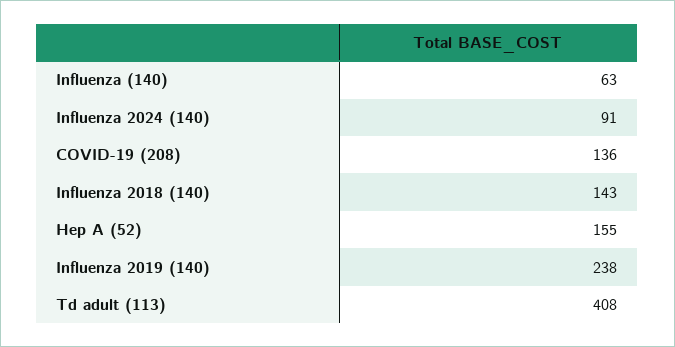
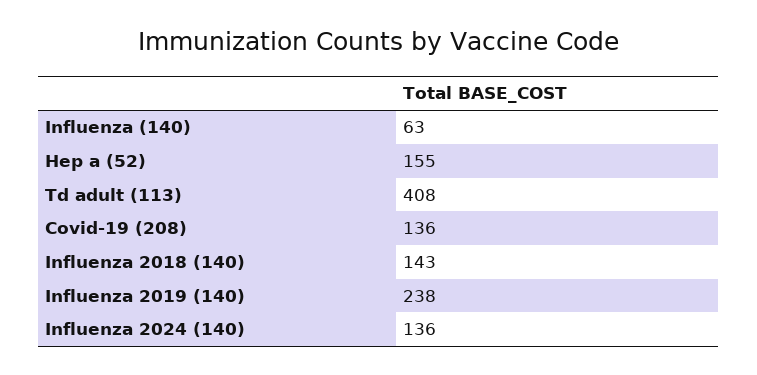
  {
    "Influenza (140)": 63,
-   "Influenza 2024 (140)": 91,
+   "Influenza 2024 (140)": 136,
    "COVID-19 (208)": 136,
    "Influenza 2018 (140)": 143,
    "Hep A (52)": 155,
    "Influenza 2019 (140)": 238,
    "Td adult (113)": 408
  }

